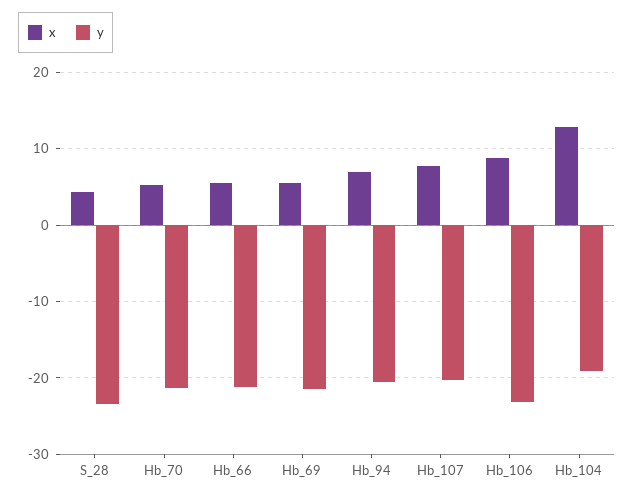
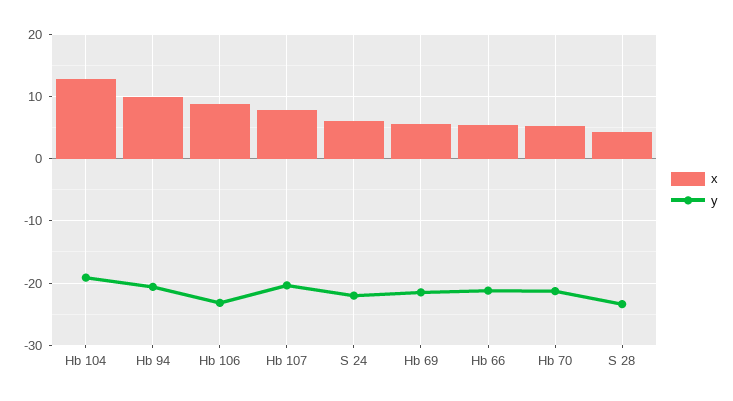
  {
    "x": {
      "S_28": 4,
      "Hb_70": 5,
      "Hb_66": 5,
      "Hb_69": 6,
-     "Hb_94": 7,
+     "Hb_94": 10,
      "Hb_107": 8,
      "Hb_106": 9,
-     "Hb_104": 13
+     "Hb_104": 13,
+     "S 24": 6
    },
    "y": {
      "S_28": -23,
      "Hb_70": -21,
      "Hb_66": -21,
      "Hb_69": -21,
      "Hb_94": -21,
      "Hb_107": -20,
      "Hb_106": -23,
-     "Hb_104": -19
+     "Hb_104": -19,
+     "S 24": -22
    }
  }

